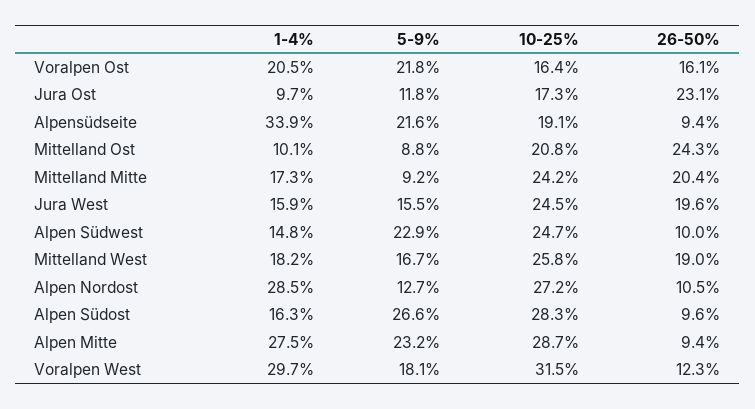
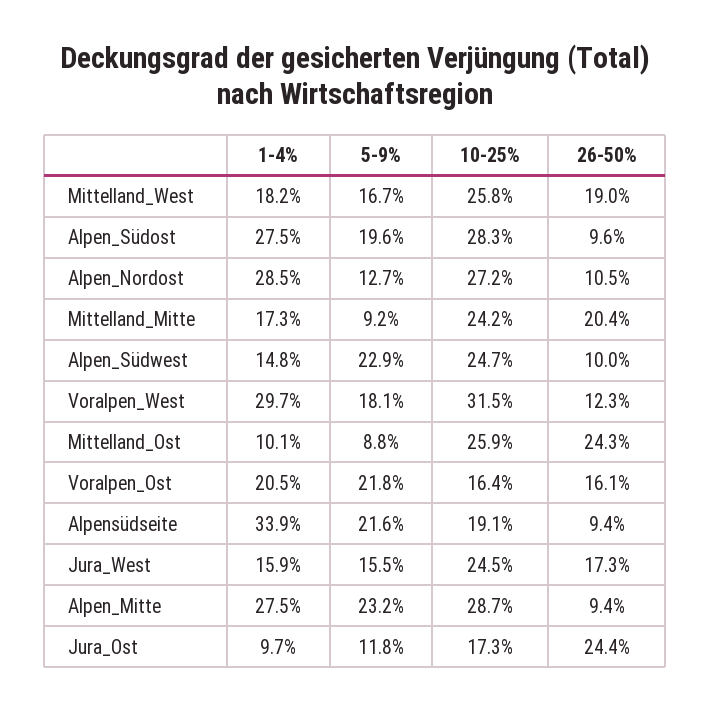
  {
    "1-4%": {
      "Voralpen Ost": 20.5,
      "Jura Ost": 9.7,
      "Alpensüdseite": 33.9,
      "Mittelland Ost": 10.1,
      "Mittelland Mitte": 17.3,
      "Jura West": 15.9,
      "Alpen Südwest": 14.8,
      "Mittelland West": 18.2,
      "Alpen Nordost": 28.5,
-     "Alpen Südost": 16.3,
+     "Alpen Südost": 27.5,
      "Alpen Mitte": 27.5,
      "Voralpen West": 29.7
    },
    "5-9%": {
      "Voralpen Ost": 21.8,
      "Jura Ost": 11.8,
      "Alpensüdseite": 21.6,
      "Mittelland Ost": 8.8,
      "Mittelland Mitte": 9.2,
      "Jura West": 15.5,
      "Alpen Südwest": 22.9,
      "Mittelland West": 16.7,
      "Alpen Nordost": 12.7,
-     "Alpen Südost": 26.6,
+     "Alpen Südost": 19.6,
      "Alpen Mitte": 23.2,
      "Voralpen West": 18.1
    },
    "10-25%": {
      "Voralpen Ost": 16.4,
      "Jura Ost": 17.3,
      "Alpensüdseite": 19.1,
-     "Mittelland Ost": 20.8,
+     "Mittelland Ost": 25.9,
      "Mittelland Mitte": 24.2,
      "Jura West": 24.5,
      "Alpen Südwest": 24.7,
      "Mittelland West": 25.8,
      "Alpen Nordost": 27.2,
      "Alpen Südost": 28.3,
      "Alpen Mitte": 28.7,
      "Voralpen West": 31.5
    },
    "26-50%": {
      "Voralpen Ost": 16.1,
-     "Jura Ost": 23.1,
+     "Jura Ost": 24.4,
      "Alpensüdseite": 9.4,
      "Mittelland Ost": 24.3,
      "Mittelland Mitte": 20.4,
-     "Jura West": 19.6,
+     "Jura West": 17.3,
      "Alpen Südwest": 10,
      "Mittelland West": 19,
      "Alpen Nordost": 10.5,
      "Alpen Südost": 9.6,
      "Alpen Mitte": 9.4,
      "Voralpen West": 12.3
    }
  }

